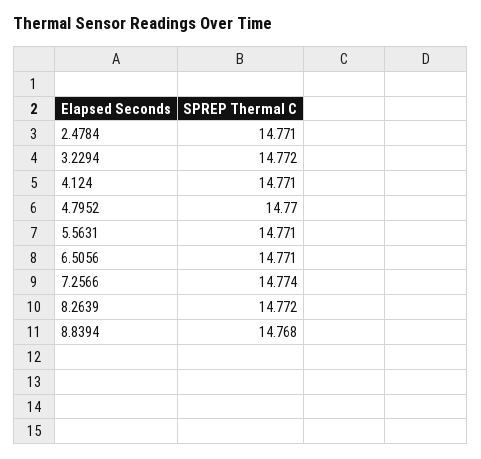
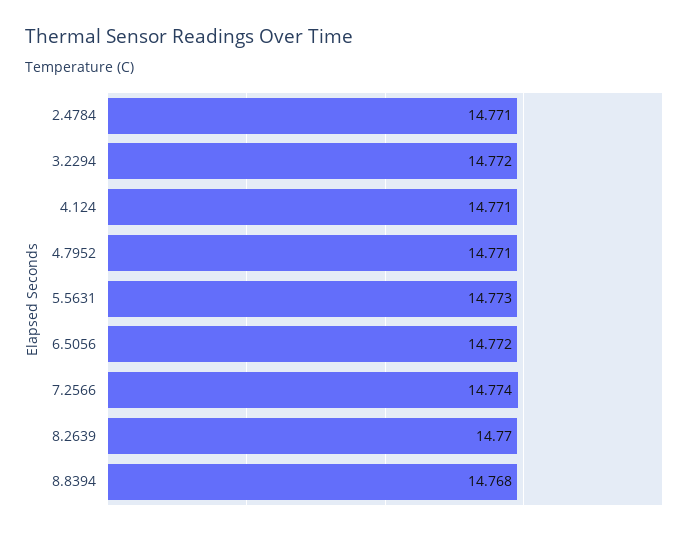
  {
    "2.4784": 14.771,
    "3.2294": 14.772,
    "4.124": 14.771,
-   "4.7952": 14.77,
+   "4.7952": 14.771,
-   "5.5631": 14.771,
+   "5.5631": 14.773,
-   "6.5056": 14.771,
+   "6.5056": 14.772,
    "7.2566": 14.774,
-   "8.2639": 14.772,
+   "8.2639": 14.77,
    "8.8394": 14.768
  }

